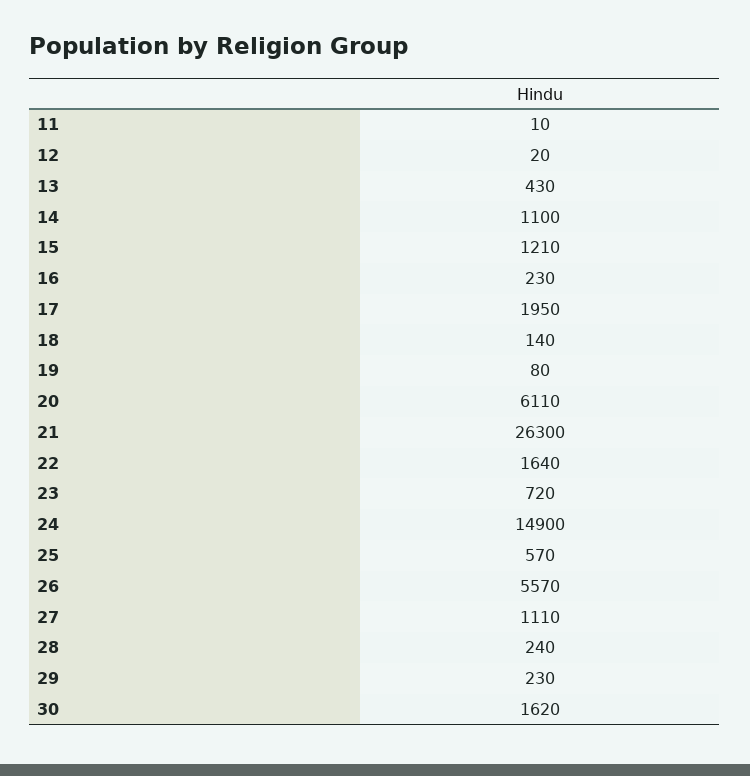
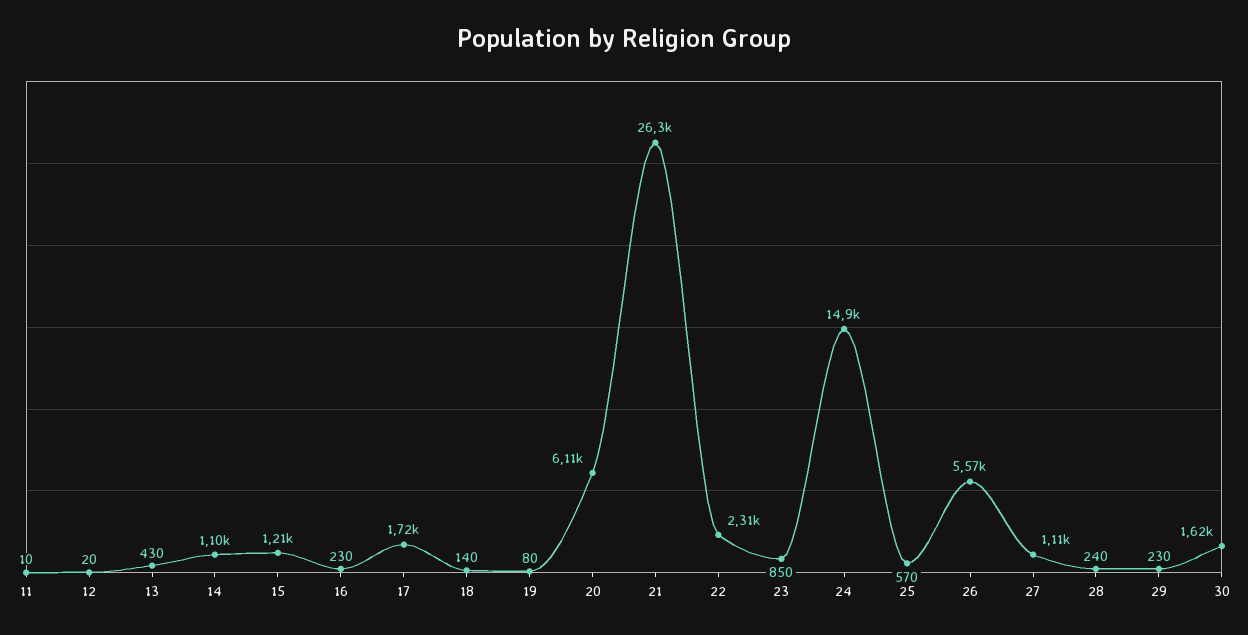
  {
    "11": 10,
    "12": 20,
    "13": 430,
    "14": 1100,
    "15": 1210,
    "16": 230,
-   "17": 1950,
+   "17": 1720,
    "18": 140,
    "19": 80,
    "20": 6110,
    "21": 26300,
-   "22": 1640,
+   "22": 2310,
-   "23": 720,
+   "23": 850,
    "24": 14900,
    "25": 570,
    "26": 5570,
    "27": 1110,
    "28": 240,
    "29": 230,
    "30": 1620
  }

